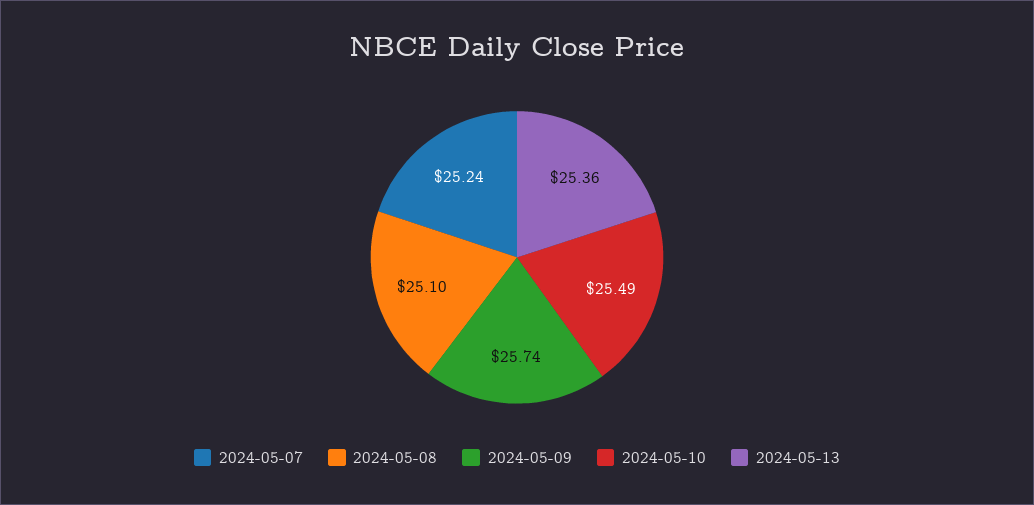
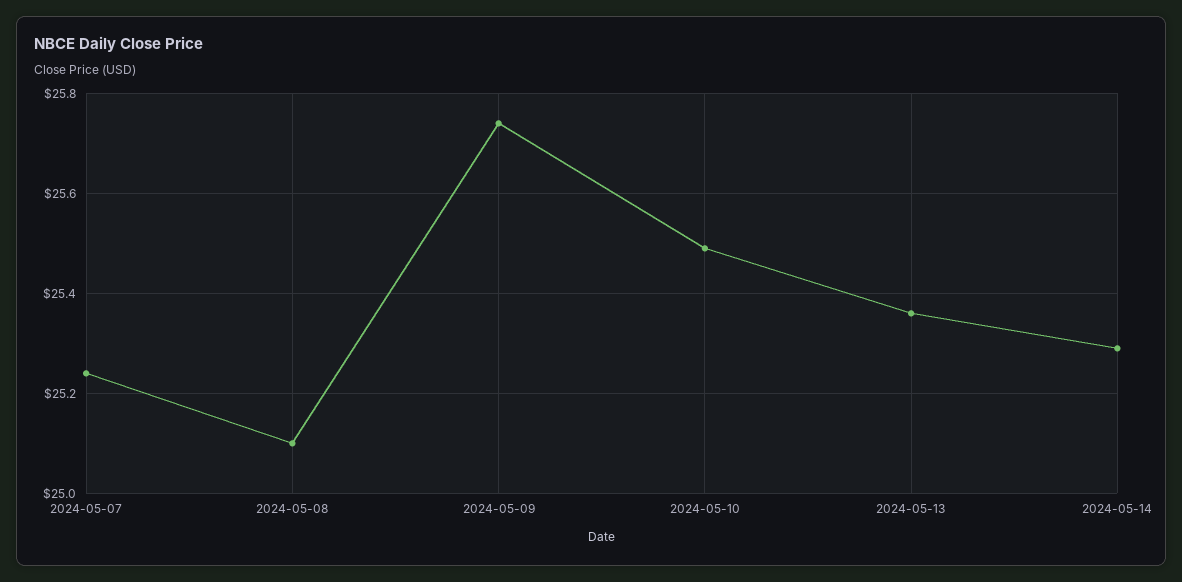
  {
    "2024-05-07": 25.24,
    "2024-05-08": 25.1,
    "2024-05-09": 25.74,
    "2024-05-10": 25.49,
-   "2024-05-13": 25.36
+   "2024-05-13": 25.36,
+   "2024-05-14": 25.3
  }

